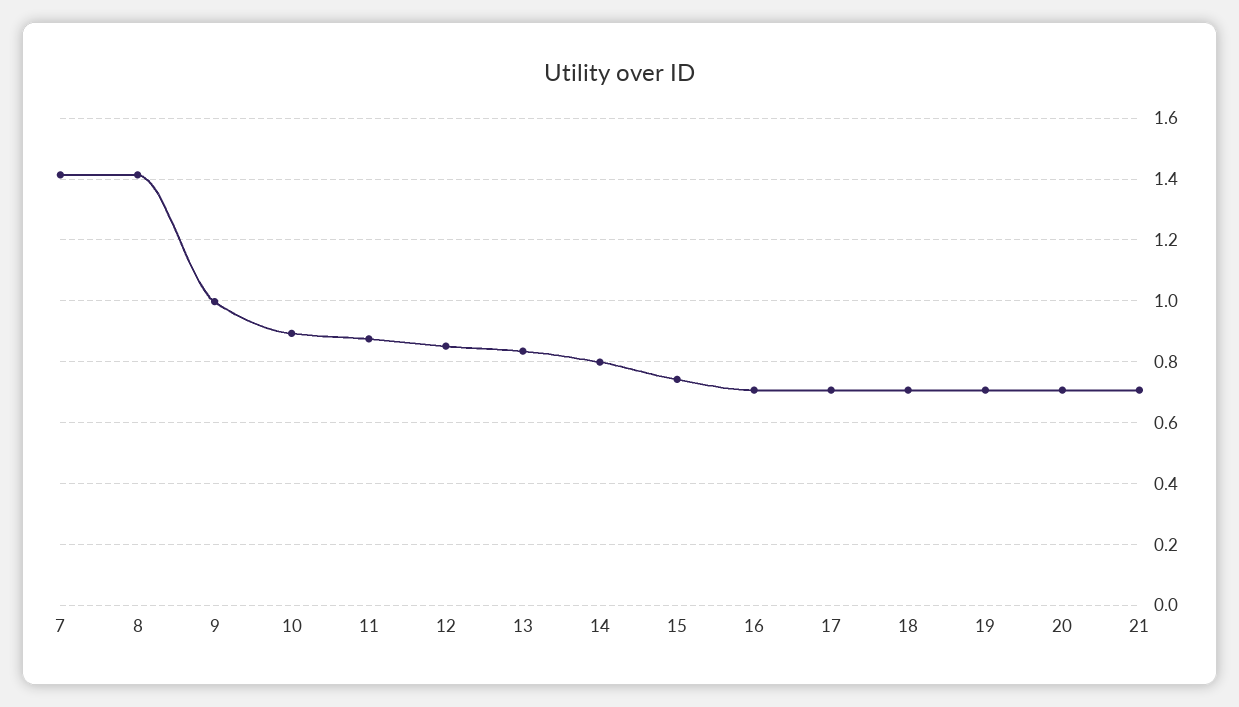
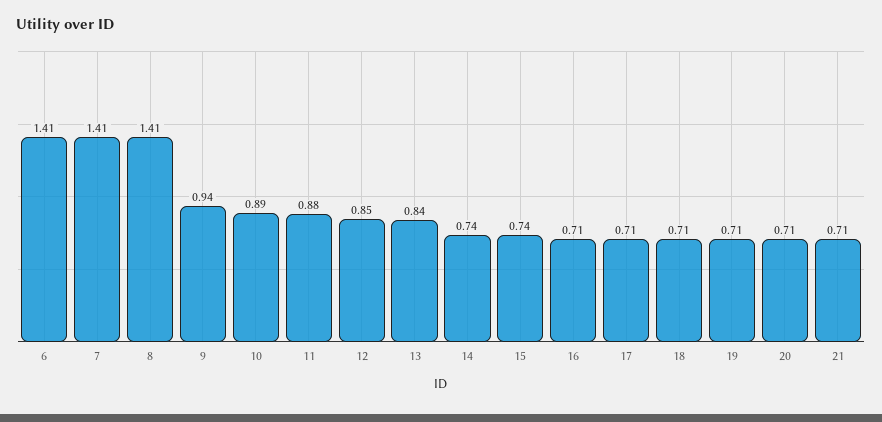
  {
    "7": 1.41,
    "8": 1.41,
-   "9": 1,
+   "9": 0.94,
    "10": 0.89,
    "11": 0.88,
    "12": 0.85,
    "13": 0.84,
-   "14": 0.8,
+   "14": 0.74,
    "15": 0.74,
    "16": 0.71,
    "17": 0.71,
    "18": 0.71,
    "19": 0.71,
    "20": 0.71,
-   "21": 0.71
+   "21": 0.71,
+   "6": 1.41
  }

